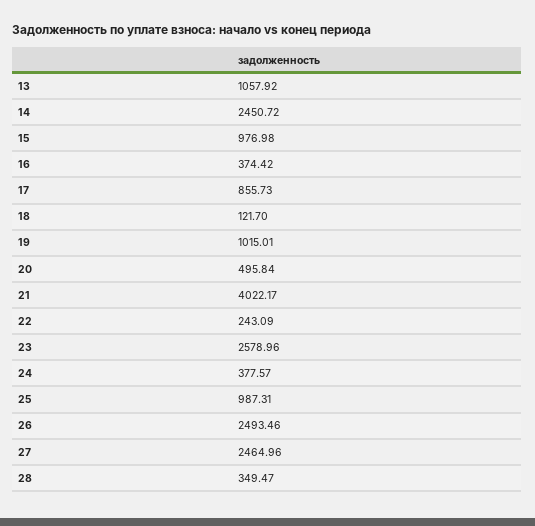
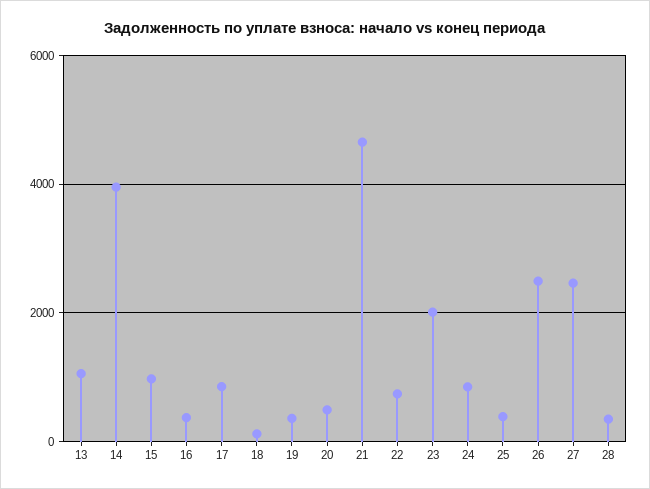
  {
    "13": 1057.92,
-   "14": 2450.72,
+   "14": 4000,
    "15": 976.98,
    "16": 374.42,
    "17": 855.73,
    "18": 121.7,
-   "19": 1015.01,
+   "19": 400,
    "20": 495.84,
-   "21": 4022.17,
+   "21": 4600,
-   "22": 243.09,
+   "22": 800,
-   "23": 2578.96,
+   "23": 2000,
-   "24": 377.57,
+   "24": 800,
-   "25": 987.31,
+   "25": 400,
    "26": 2493.46,
    "27": 2464.96,
    "28": 349.47
  }

